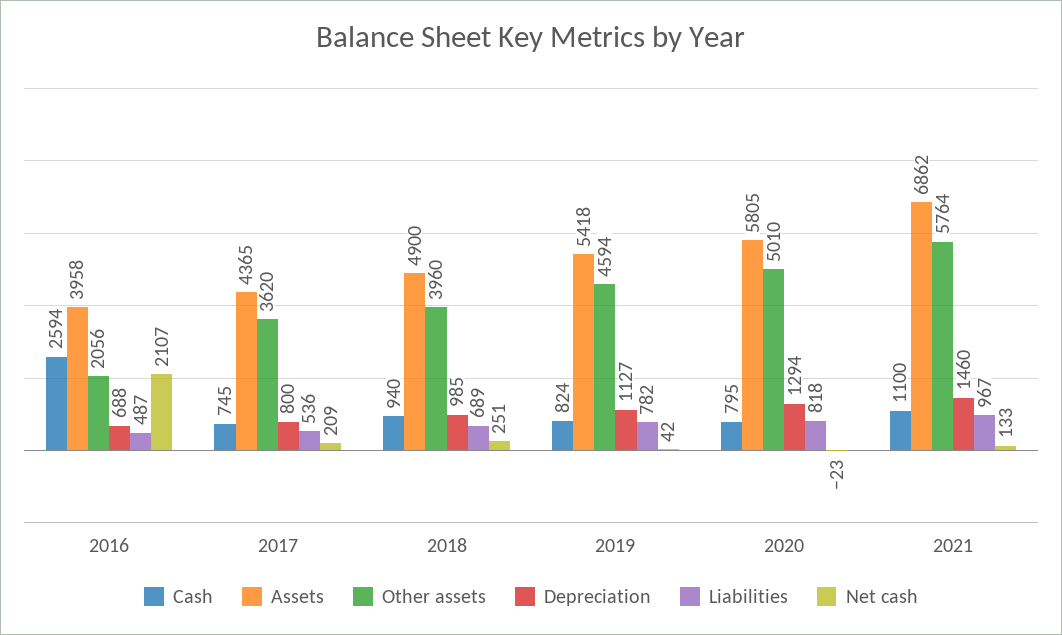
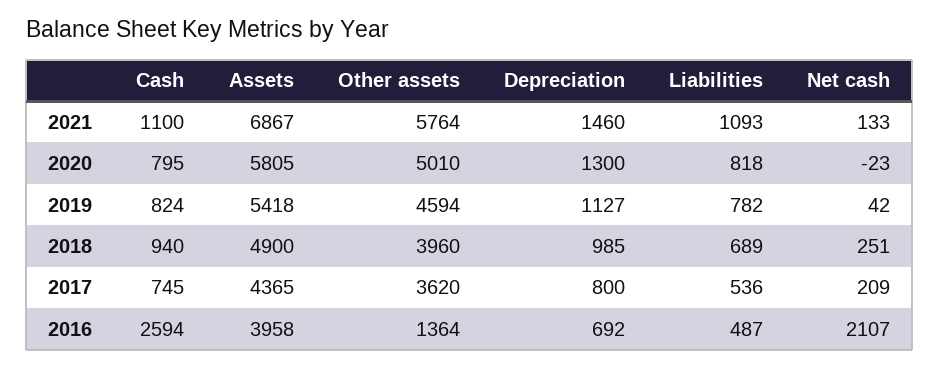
  {
    "Cash": {
      "2016": 2594,
      "2017": 745,
      "2018": 940,
      "2019": 824,
      "2020": 795,
      "2021": 1100
    },
    "Assets": {
      "2016": 3958,
      "2017": 4365,
      "2018": 4900,
      "2019": 5418,
      "2020": 5805,
-     "2021": 6862
+     "2021": 6867
    },
    "Other assets": {
-     "2016": 2056,
+     "2016": 1364,
      "2017": 3620,
      "2018": 3960,
      "2019": 4594,
      "2020": 5010,
      "2021": 5764
    },
    "Depreciation": {
-     "2016": 688,
+     "2016": 692,
      "2017": 800,
      "2018": 985,
      "2019": 1127,
-     "2020": 1294,
+     "2020": 1300,
      "2021": 1460
    },
    "Liabilities": {
      "2016": 487,
      "2017": 536,
      "2018": 689,
      "2019": 782,
      "2020": 818,
-     "2021": 967
+     "2021": 1093
    },
    "Net cash": {
      "2016": 2107,
      "2017": 209,
      "2018": 251,
      "2019": 42,
      "2020": -23,
      "2021": 133
    }
  }

